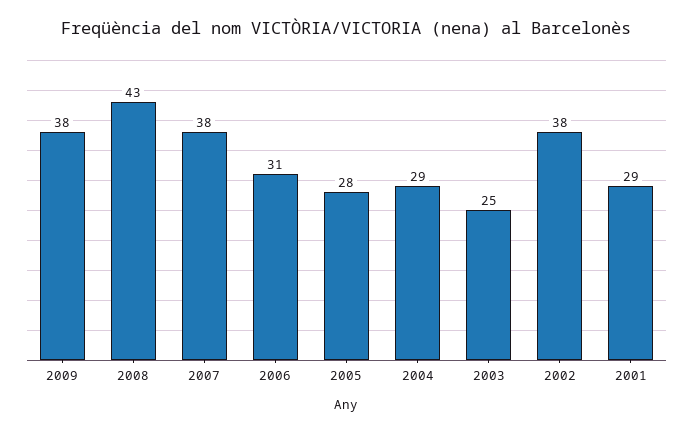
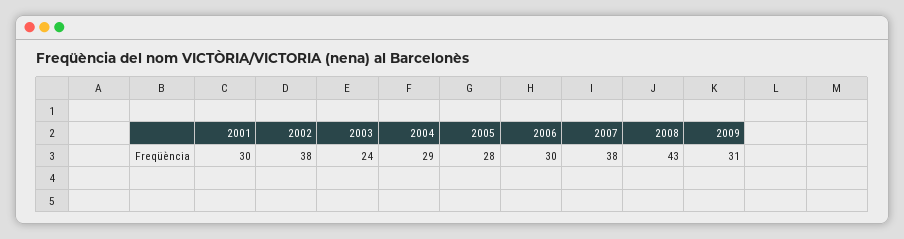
  {
-   "2009": 38,
+   "2009": 31,
    "2008": 43,
    "2007": 38,
-   "2006": 31,
+   "2006": 30,
    "2005": 28,
    "2004": 29,
-   "2003": 25,
+   "2003": 24,
    "2002": 38,
-   "2001": 29
+   "2001": 30
  }

